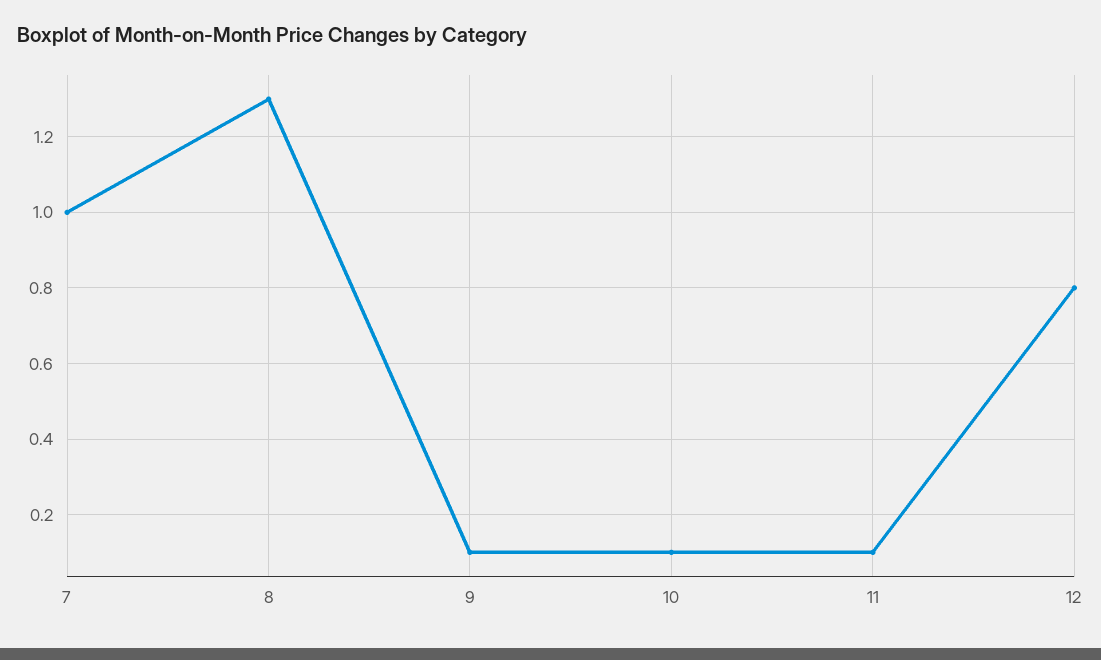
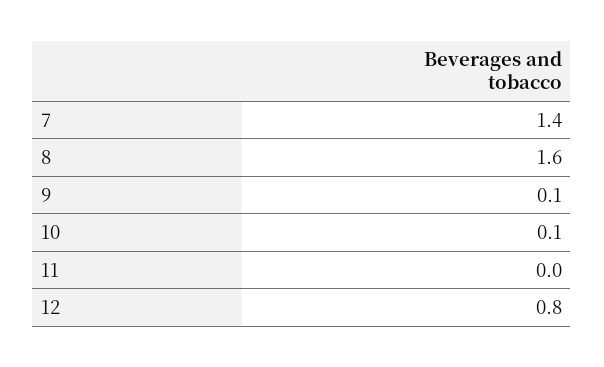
  {
-   "7": 1,
+   "7": 1.4,
-   "8": 1.3,
+   "8": 1.6,
    "9": 0.1,
    "10": 0.1,
-   "11": 0.1,
+   "11": 0,
    "12": 0.8
  }

